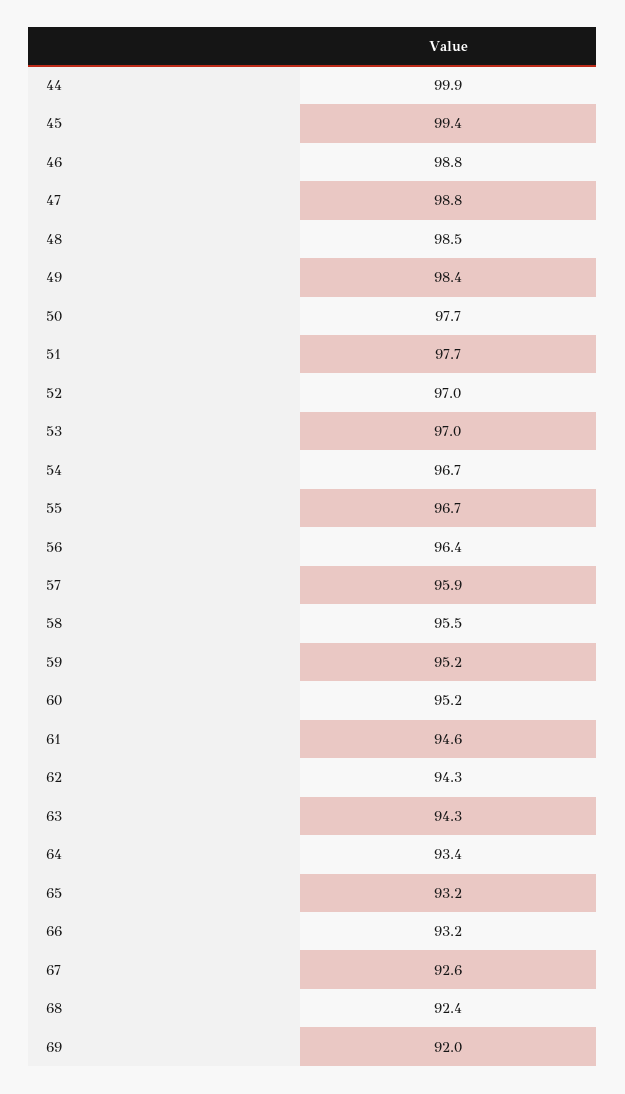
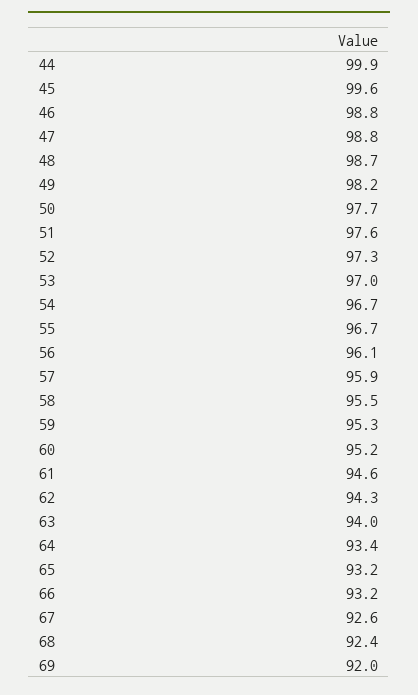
  {
    "44": 99.9,
-   "45": 99.4,
+   "45": 99.6,
    "46": 98.8,
    "47": 98.8,
-   "48": 98.5,
+   "48": 98.7,
-   "49": 98.4,
+   "49": 98.2,
    "50": 97.7,
-   "51": 97.7,
+   "51": 97.6,
-   "52": 97,
+   "52": 97.3,
    "53": 97,
    "54": 96.7,
    "55": 96.7,
-   "56": 96.4,
+   "56": 96.1,
    "57": 95.9,
    "58": 95.5,
-   "59": 95.2,
+   "59": 95.3,
    "60": 95.2,
    "61": 94.6,
    "62": 94.3,
-   "63": 94.3,
+   "63": 94,
    "64": 93.4,
    "65": 93.2,
    "66": 93.2,
    "67": 92.6,
    "68": 92.4,
    "69": 92
  }

